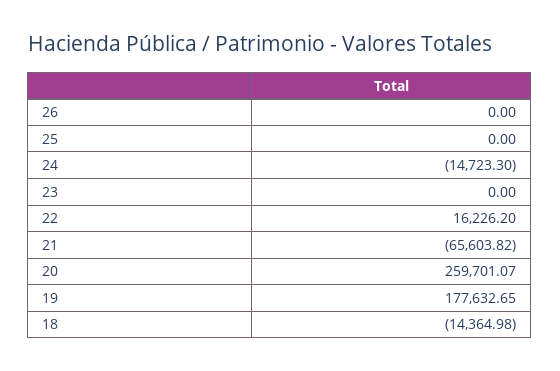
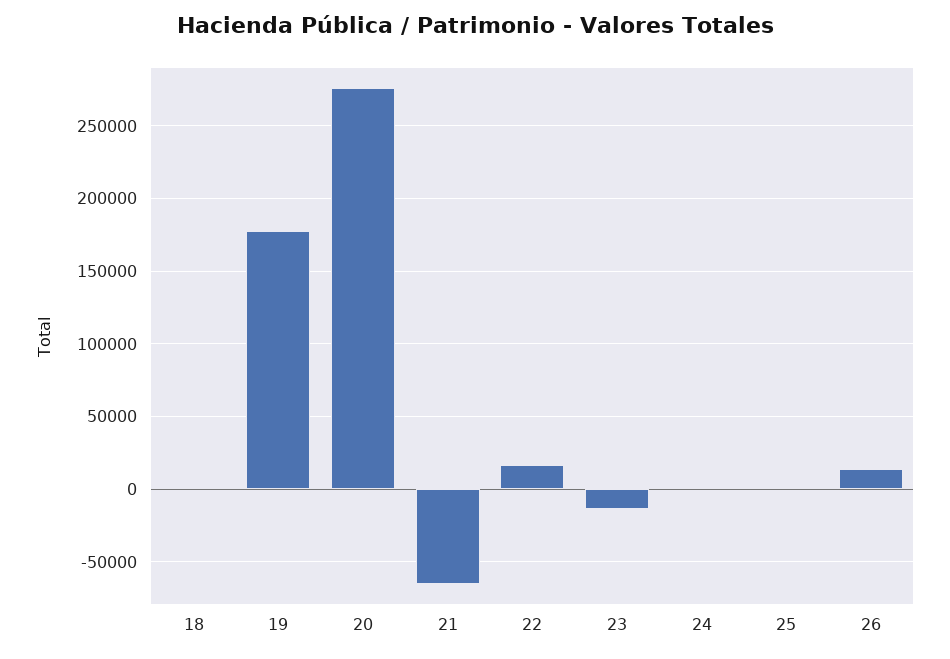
  {
-   "26": 0,
+   "26": 15000,
    "25": 0,
-   "24": -14723.3,
+   "24": 0,
-   "23": 0,
+   "23": -15000,
    "22": 16226.2,
    "21": -65603.82,
-   "20": 259701.07,
+   "20": 275000,
    "19": 177632.65,
-   "18": -14364.98
+   "18": 0
  }

